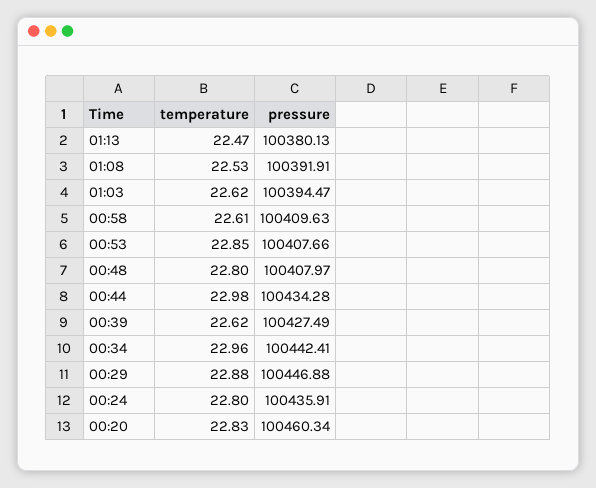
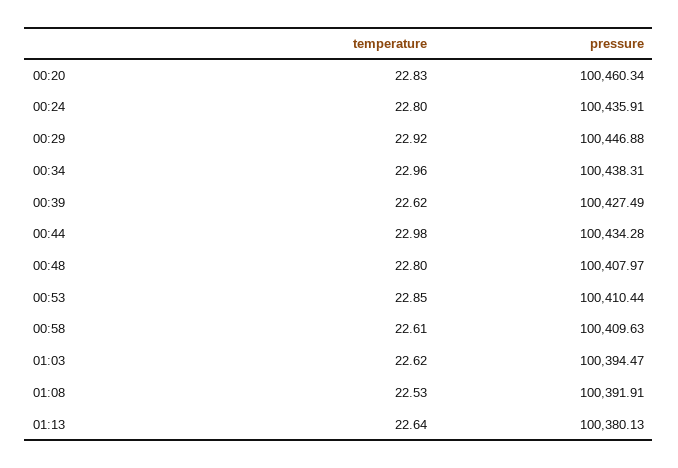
  {
    "temperature": {
-     "01:13": 22.47,
+     "01:13": 22.64,
      "01:08": 22.53,
      "01:03": 22.62,
      "00:58": 22.61,
      "00:53": 22.85,
      "00:48": 22.8,
      "00:44": 22.98,
      "00:39": 22.62,
      "00:34": 22.96,
-     "00:29": 22.88,
+     "00:29": 22.92,
      "00:24": 22.8,
      "00:20": 22.83
    },
    "pressure": {
      "01:13": 100380.13,
      "01:08": 100391.91,
      "01:03": 100394.47,
      "00:58": 100409.63,
-     "00:53": 100407.66,
+     "00:53": 100410.44,
      "00:48": 100407.97,
      "00:44": 100434.28,
      "00:39": 100427.49,
-     "00:34": 100442.41,
+     "00:34": 100438.31,
      "00:29": 100446.88,
      "00:24": 100435.91,
      "00:20": 100460.34
    }
  }

